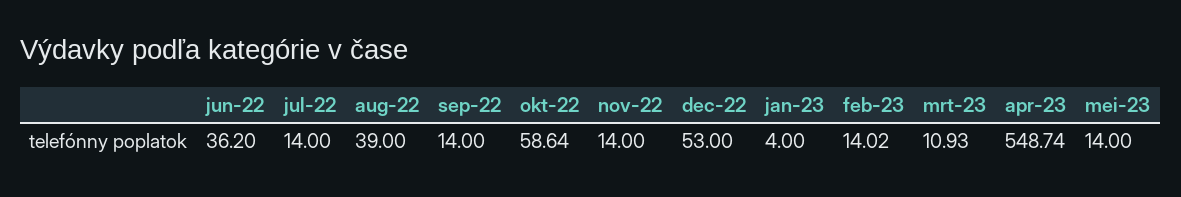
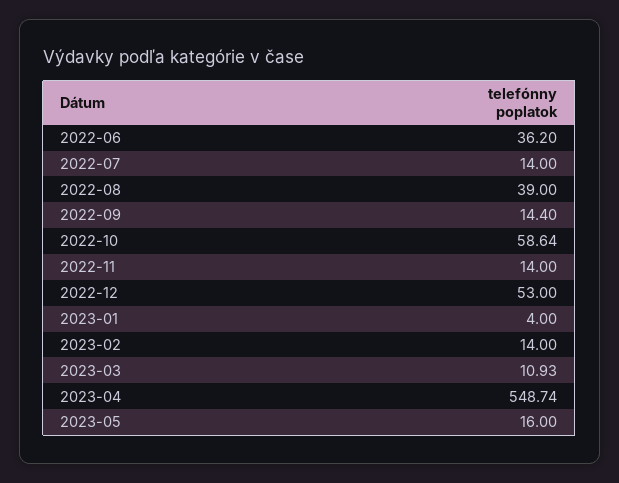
  {
    "jun-22": 36.2,
    "jul-22": 14,
    "aug-22": 39,
-   "sep-22": 14,
+   "sep-22": 14.4,
    "okt-22": 58.64,
    "nov-22": 14,
    "dec-22": 53,
    "jan-23": 4,
-   "feb-23": 14.02,
+   "feb-23": 14,
    "mrt-23": 10.93,
    "apr-23": 548.74,
-   "mei-23": 14
+   "mei-23": 16
  }

